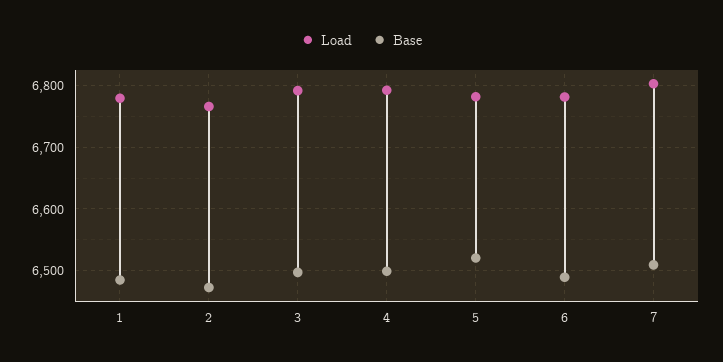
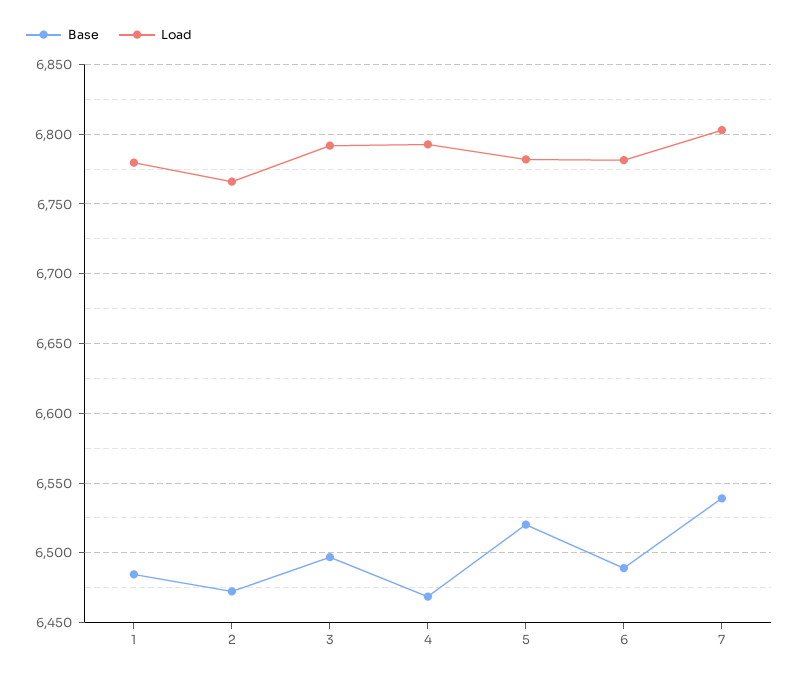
  {
    "Load": {
      "1": 6780,
      "2": 6765,
      "3": 6790,
      "4": 6795,
      "5": 6780,
      "6": 6780,
      "7": 6805
    },
    "Base": {
      "1": 6485,
      "2": 6470,
      "3": 6495,
-     "4": 6500,
+     "4": 6470,
      "5": 6520,
      "6": 6490,
-     "7": 6510
+     "7": 6540
    }
  }

